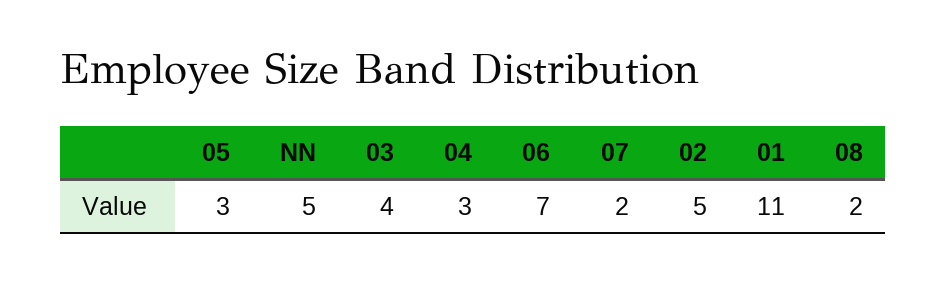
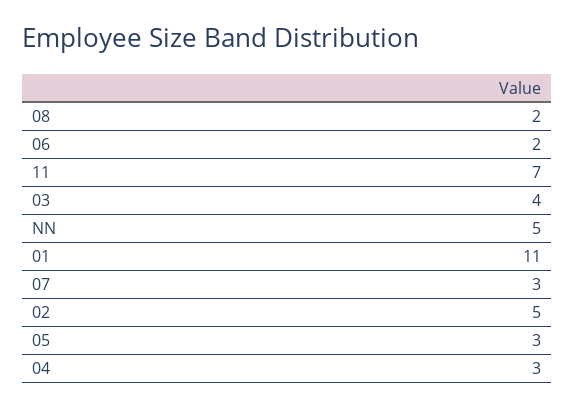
  {
    "05": 3,
    "NN": 5,
    "03": 4,
    "04": 3,
-   "06": 7,
+   "06": 2,
-   "07": 2,
+   "07": 3,
    "02": 5,
    "01": 11,
-   "08": 2
+   "08": 2,
+   "11": 7
  }

